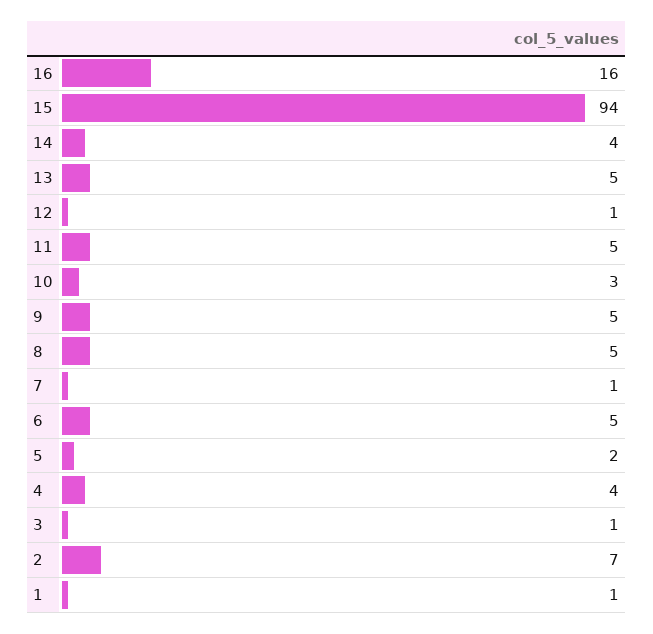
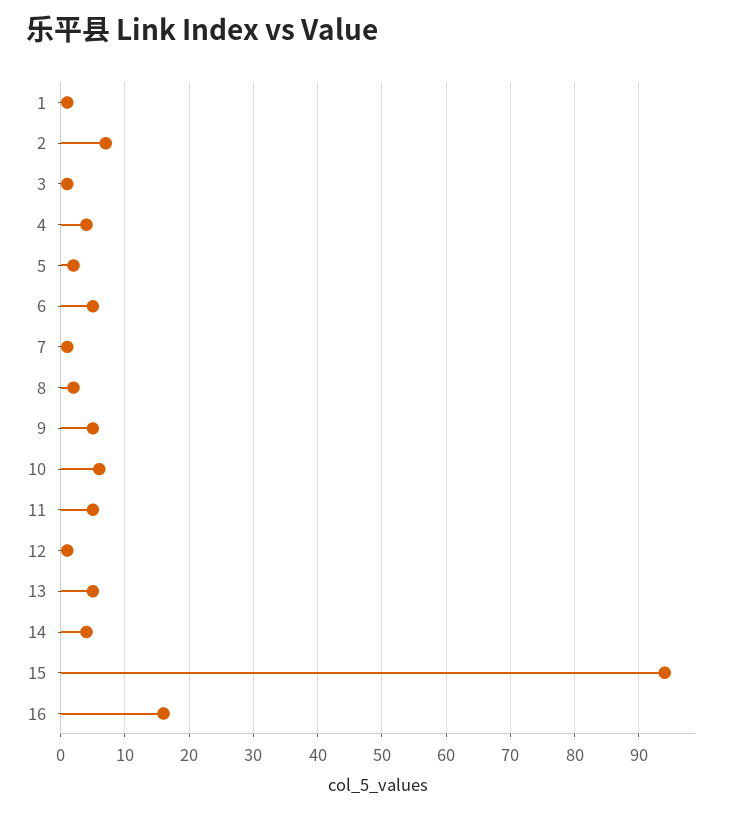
  {
    "16": 16,
    "15": 94,
    "14": 4,
    "13": 5,
    "12": 1,
    "11": 5,
-   "10": 3,
+   "10": 6,
    "9": 5,
-   "8": 5,
+   "8": 2,
    "7": 1,
    "6": 5,
    "5": 2,
    "4": 4,
    "3": 1,
    "2": 7,
    "1": 1
  }

